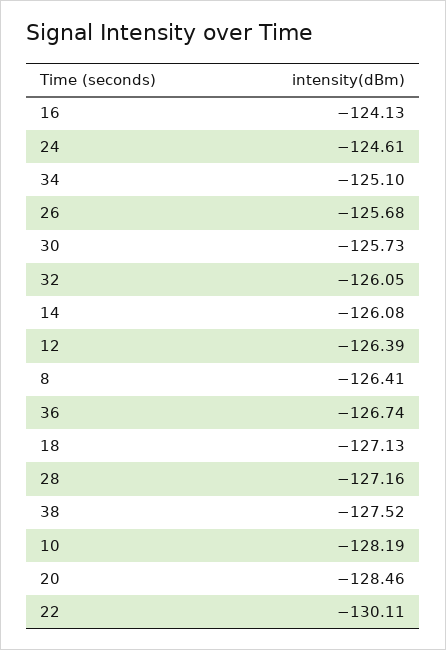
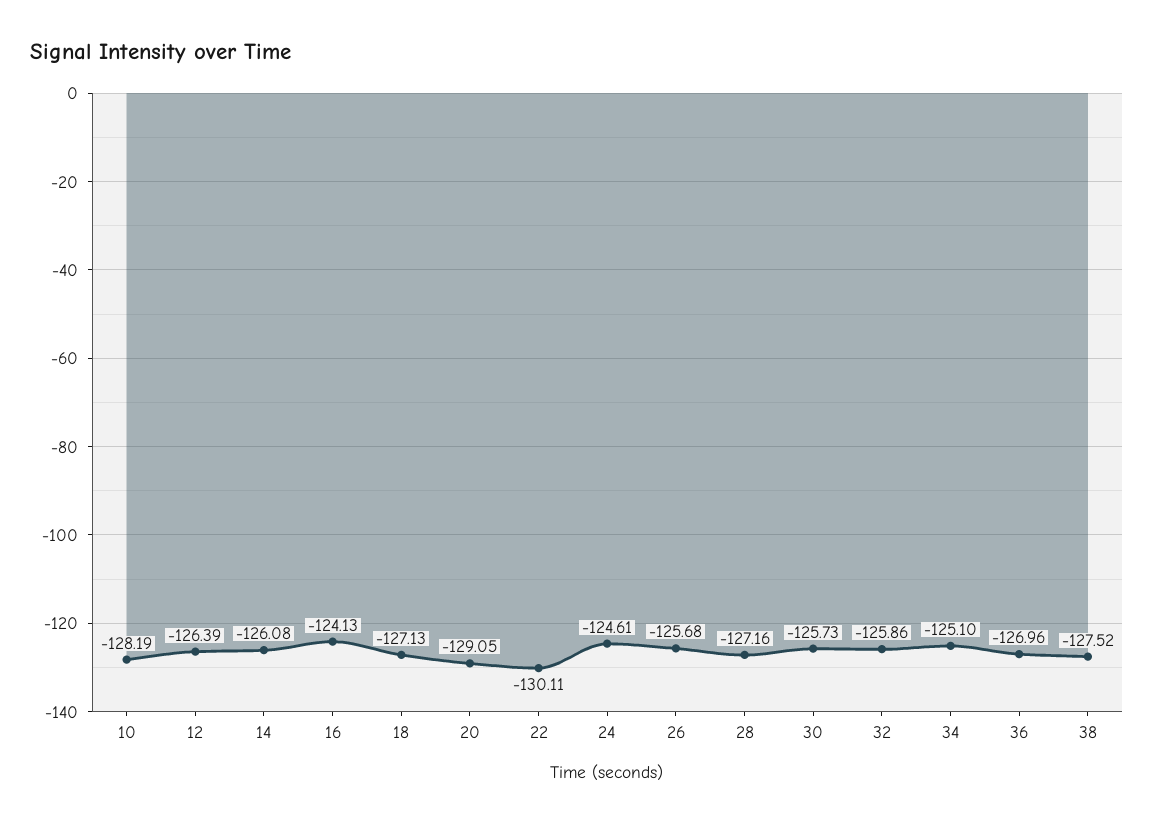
  {
    "16": -124.13,
    "24": -124.61,
    "34": -125.1,
    "26": -125.68,
    "30": -125.73,
-   "32": -126.05,
+   "32": -125.86,
    "14": -126.08,
    "12": -126.39,
-   "8": -126.41,
-   "36": -126.74,
+   "36": -126.96,
    "18": -127.13,
    "28": -127.16,
    "38": -127.52,
    "10": -128.19,
-   "20": -128.46,
+   "20": -129.05,
    "22": -130.11
  }

